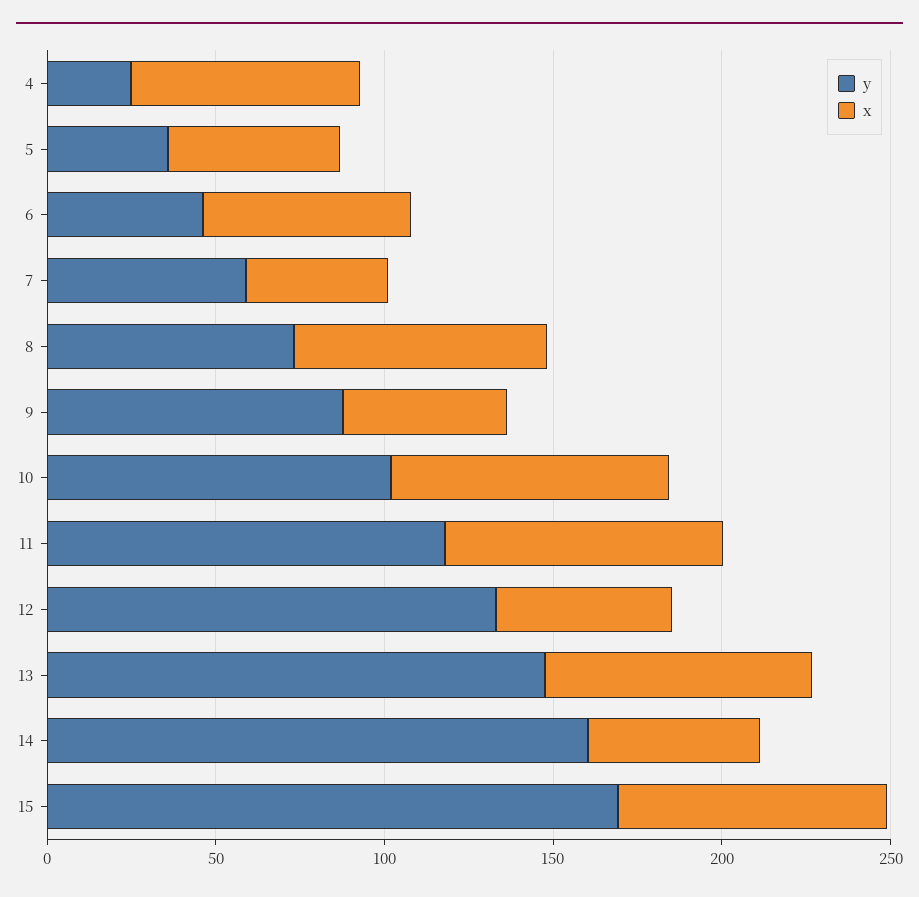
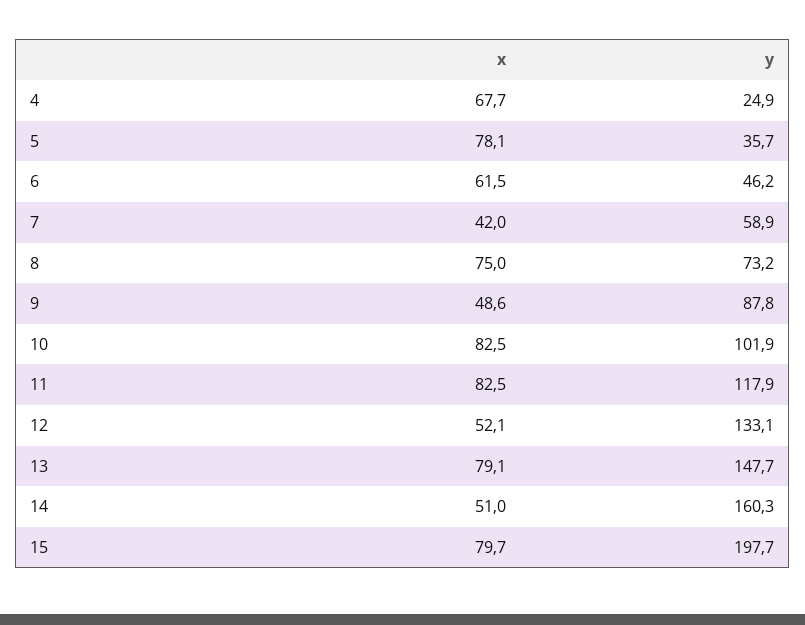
  {
    "y": {
      "4": 24.9,
      "5": 35.7,
      "6": 46.2,
      "7": 58.9,
      "8": 73.2,
      "9": 87.8,
      "10": 101.9,
      "11": 117.9,
      "12": 133.1,
      "13": 147.7,
      "14": 160.3,
-     "15": 170
+     "15": 197.7
    },
    "x": {
      "4": 67.7,
-     "5": 50,
+     "5": 78.1,
      "6": 61.5,
      "7": 42,
      "8": 75,
      "9": 48.6,
      "10": 82.5,
      "11": 82.5,
      "12": 52.1,
      "13": 79.1,
      "14": 51,
      "15": 79.7
    }
  }

